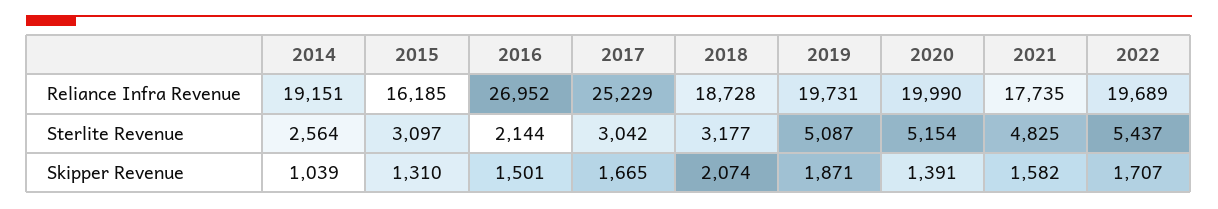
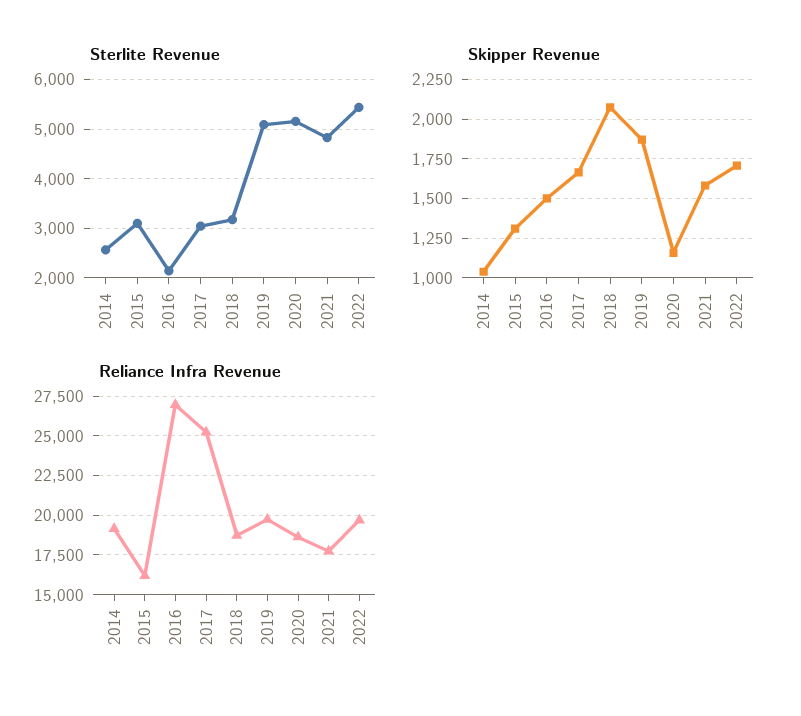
  {
    "Reliance Infra Revenue": {
      "2014": 19151,
      "2015": 16185,
      "2016": 26952,
      "2017": 25229,
      "2018": 18728,
      "2019": 19731,
-     "2020": 19990,
+     "2020": 18500,
      "2021": 17735,
      "2022": 19689
    },
    "Sterlite Revenue": {
      "2014": 2564,
      "2015": 3097,
      "2016": 2144,
      "2017": 3042,
      "2018": 3177,
      "2019": 5087,
      "2020": 5154,
      "2021": 4825,
      "2022": 5437
    },
    "Skipper Revenue": {
      "2014": 1039,
      "2015": 1310,
      "2016": 1501,
      "2017": 1665,
      "2018": 2074,
      "2019": 1871,
-     "2020": 1391,
+     "2020": 1150,
      "2021": 1582,
      "2022": 1707
    }
  }

